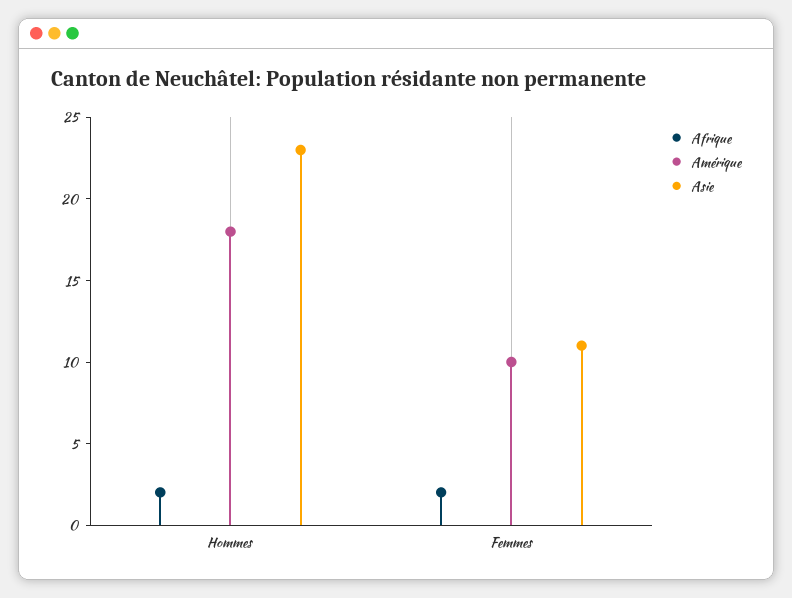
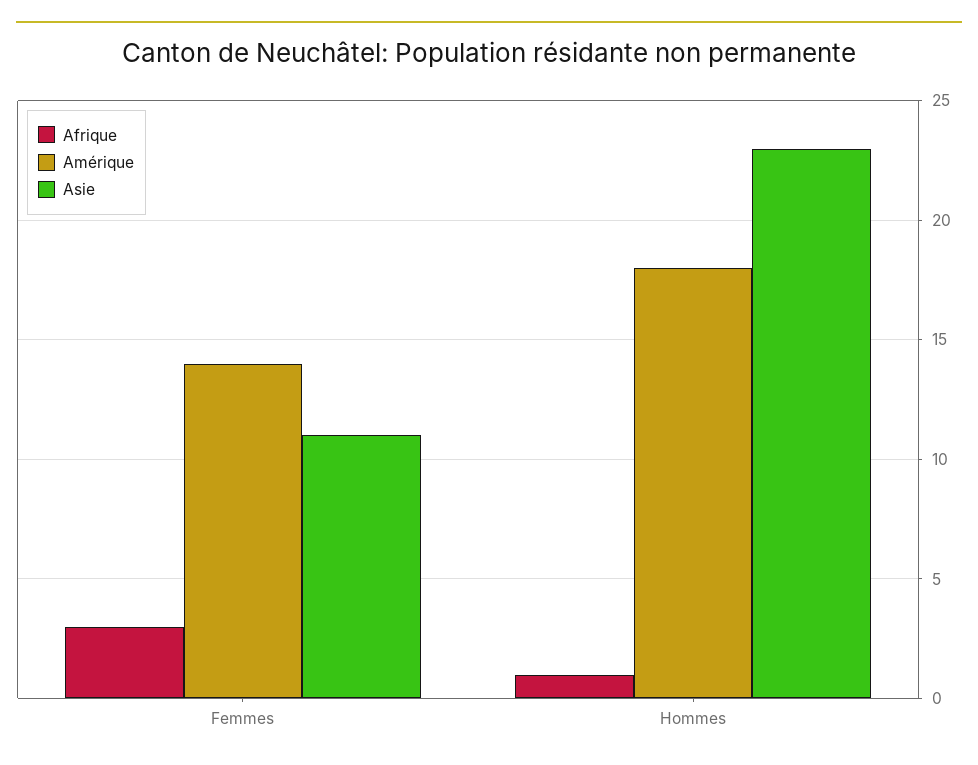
  {
    "Afrique": {
-     "Hommes": 2,
+     "Hommes": 1,
-     "Femmes": 2
+     "Femmes": 3
    },
    "Amérique": {
      "Hommes": 18,
-     "Femmes": 10
+     "Femmes": 14
    },
    "Asie": {
      "Hommes": 23,
      "Femmes": 11
    }
  }

